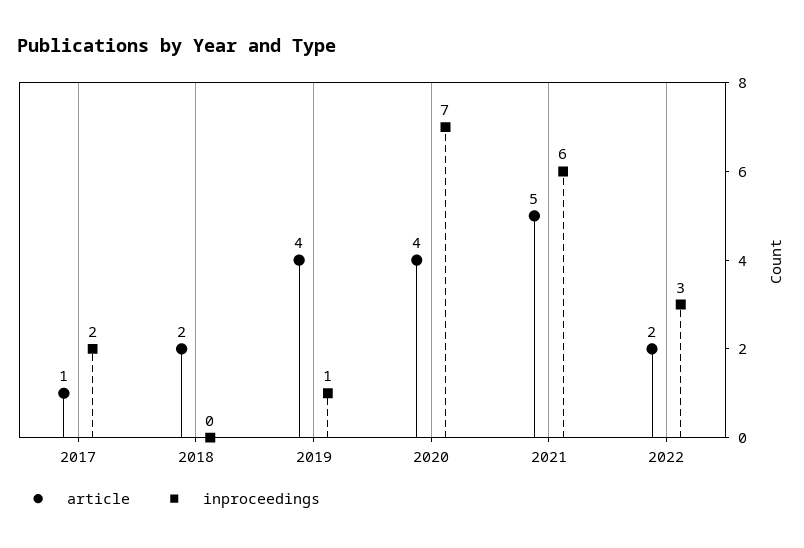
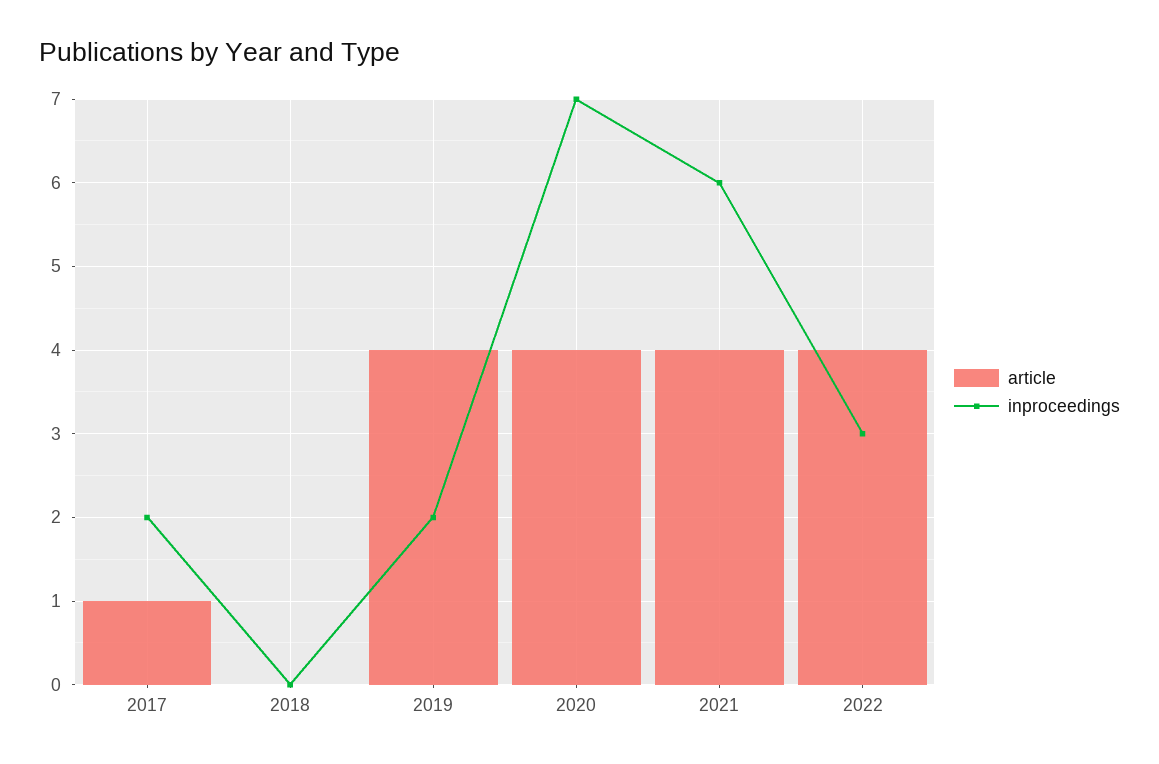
  {
    "article": {
      "2017": 1,
-     "2018": 2,
+     "2018": 0,
      "2019": 4,
      "2020": 4,
-     "2021": 5,
+     "2021": 4,
-     "2022": 2
+     "2022": 4
    },
    "inproceedings": {
      "2017": 2,
      "2018": 0,
-     "2019": 1,
+     "2019": 2,
      "2020": 7,
      "2021": 6,
      "2022": 3
    }
  }

